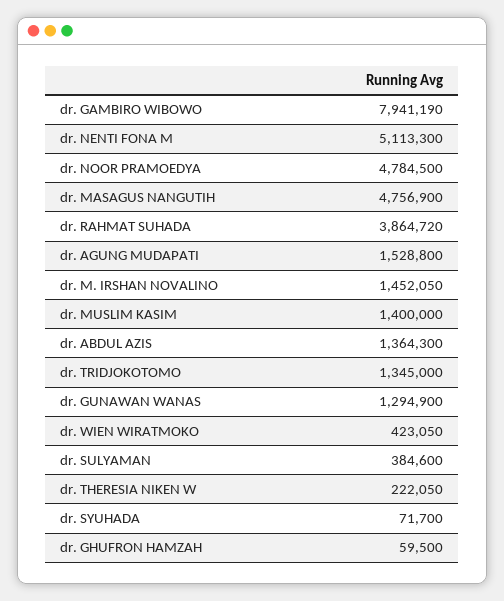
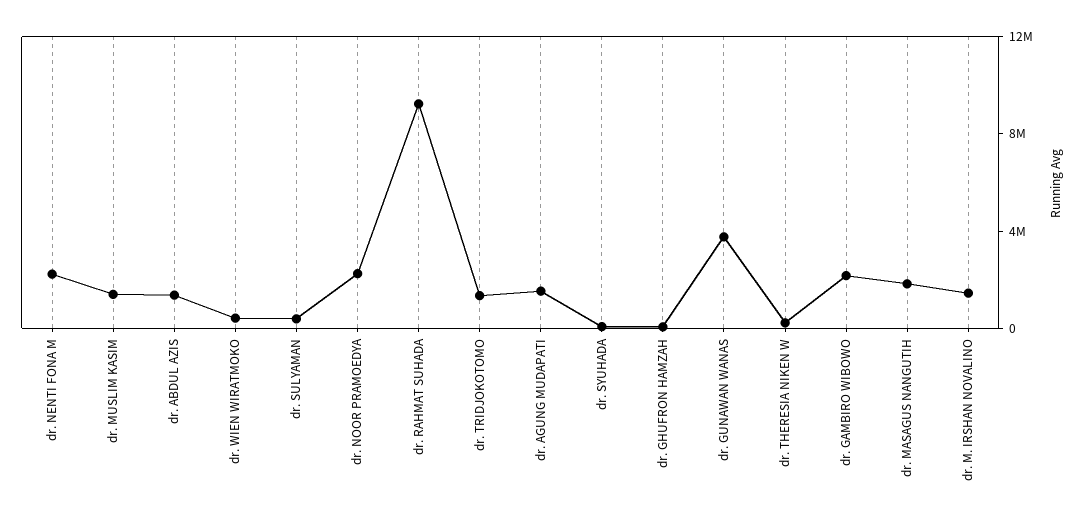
  {
-   "dr. GAMBIRO WIBOWO": 7941190,
+   "dr. GAMBIRO WIBOWO": 2000000,
-   "dr. NENTI FONA M": 5113300,
+   "dr. NENTI FONA M": 2000000,
-   "dr. NOOR PRAMOEDYA": 4784500,
+   "dr. NOOR PRAMOEDYA": 2000000,
-   "dr. MASAGUS NANGUTIH": 4756900,
+   "dr. MASAGUS NANGUTIH": 2000000,
-   "dr. RAHMAT SUHADA": 3864720,
+   "dr. RAHMAT SUHADA": 9000000,
    "dr. AGUNG MUDAPATI": 1528800,
    "dr. M. IRSHAN NOVALINO": 1452050,
    "dr. MUSLIM KASIM": 1400000,
    "dr. ABDUL AZIS": 1364300,
    "dr. TRIDJOKOTOMO": 1345000,
-   "dr. GUNAWAN WANAS": 1294900,
+   "dr. GUNAWAN WANAS": 4000000,
    "dr. WIEN WIRATMOKO": 423050,
    "dr. SULYAMAN": 384600,
    "dr. THERESIA NIKEN W": 222050,
    "dr. SYUHADA": 71700,
    "dr. GHUFRON HAMZAH": 59500
  }

